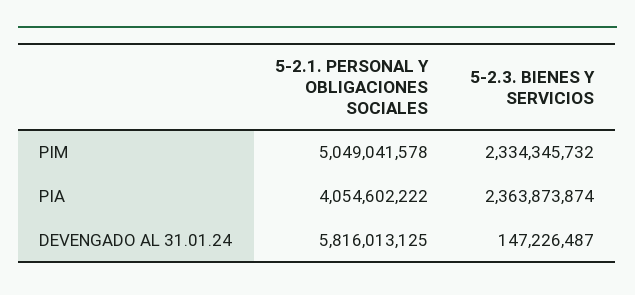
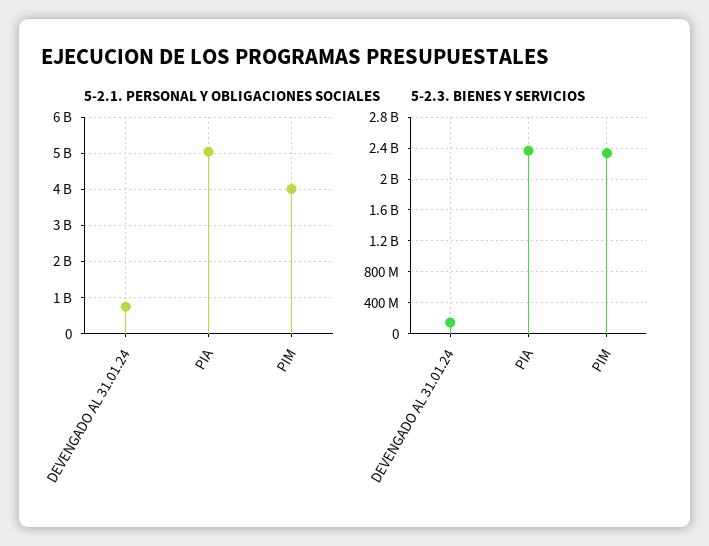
  {
    "5-2.1. PERSONAL Y OBLIGACIONES SOCIALES": {
-     "PIM": 5049041578,
+     "PIM": 4000000000,
-     "PIA": 4054602222,
+     "PIA": 5000000000,
-     "DEVENGADO AL 31.01.24": 5816013125
+     "DEVENGADO AL 31.01.24": 800000000
    },
    "5-2.3. BIENES Y SERVICIOS": {
      "PIM": 2334345732,
      "PIA": 2363873874,
      "DEVENGADO AL 31.01.24": 147226487
    }
  }

